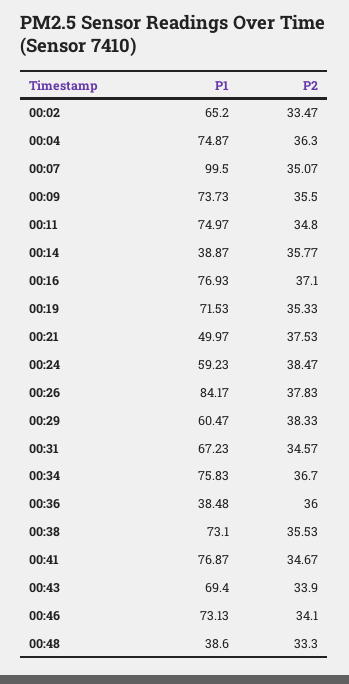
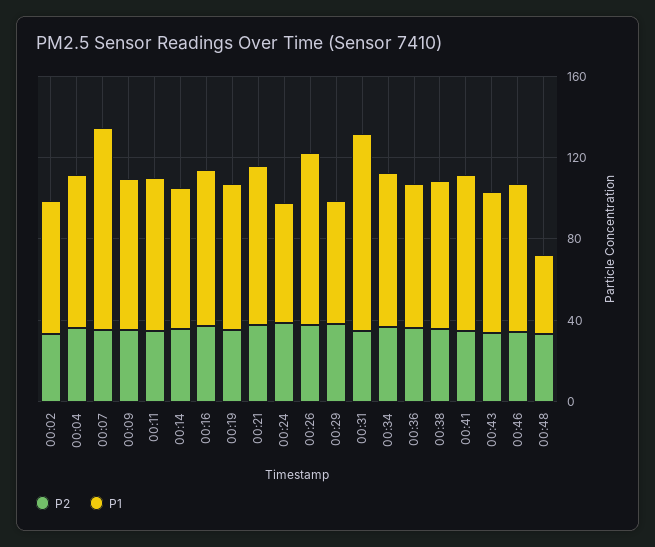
  {
    "P1": {
      "00:02": 65.2,
      "00:04": 74.87,
      "00:07": 99.5,
      "00:09": 73.73,
      "00:11": 74.97,
-     "00:14": 38.87,
+     "00:14": 70,
      "00:16": 76.93,
      "00:19": 71.53,
-     "00:21": 49.97,
+     "00:21": 80,
      "00:24": 59.23,
      "00:26": 84.17,
      "00:29": 60.47,
-     "00:31": 67.23,
+     "00:31": 100,
      "00:34": 75.83,
-     "00:36": 38.48,
+     "00:36": 70,
      "00:38": 73.1,
      "00:41": 76.87,
      "00:43": 69.4,
      "00:46": 73.13,
      "00:48": 38.6
    },
    "P2": {
      "00:02": 33.47,
      "00:04": 36.3,
      "00:07": 35.07,
      "00:09": 35.5,
      "00:11": 34.8,
      "00:14": 35.77,
      "00:16": 37.1,
      "00:19": 35.33,
      "00:21": 37.53,
      "00:24": 38.47,
      "00:26": 37.83,
      "00:29": 38.33,
      "00:31": 34.57,
      "00:34": 36.7,
      "00:36": 36,
      "00:38": 35.53,
      "00:41": 34.67,
      "00:43": 33.9,
      "00:46": 34.1,
      "00:48": 33.3
    }
  }

